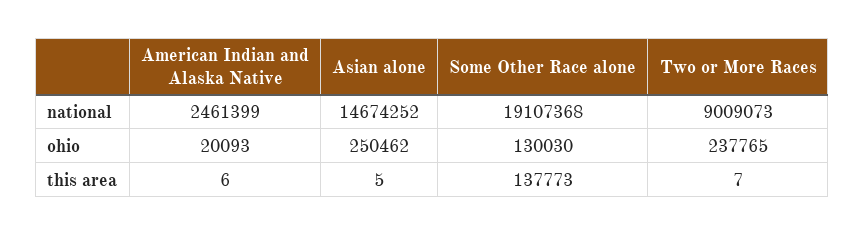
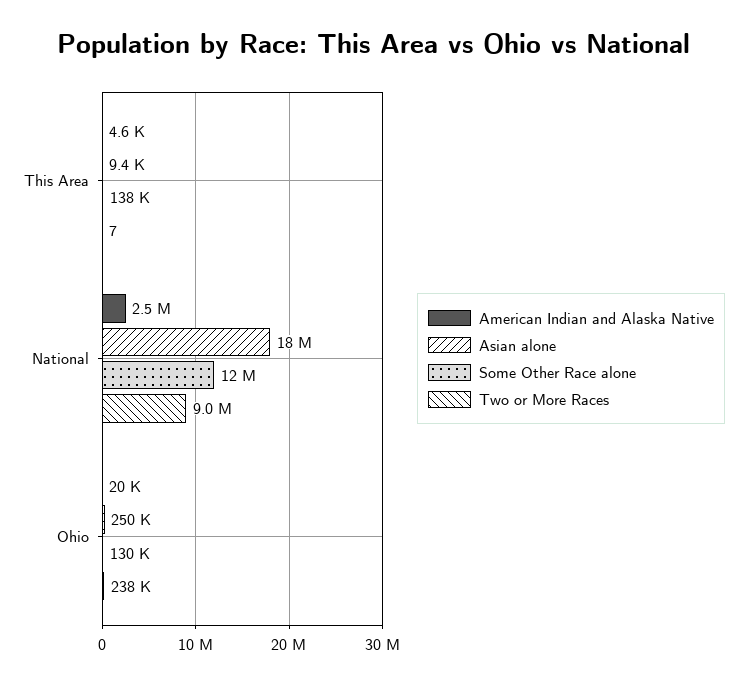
  {
    "American Indian and Alaska Native": {
      "national": 2461399,
      "ohio": 20093,
-     "this area": 6
+     "this area": 4600
    },
    "Asian alone": {
-     "national": 14674252,
+     "national": 18000000,
      "ohio": 250462,
-     "this area": 5
+     "this area": 9400
    },
    "Some Other Race alone": {
-     "national": 19107368,
+     "national": 12000000,
      "ohio": 130030,
      "this area": 137773
    },
    "Two or More Races": {
      "national": 9009073,
      "ohio": 237765,
      "this area": 7
    }
  }

